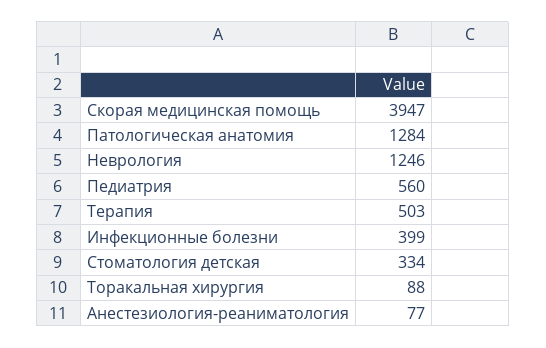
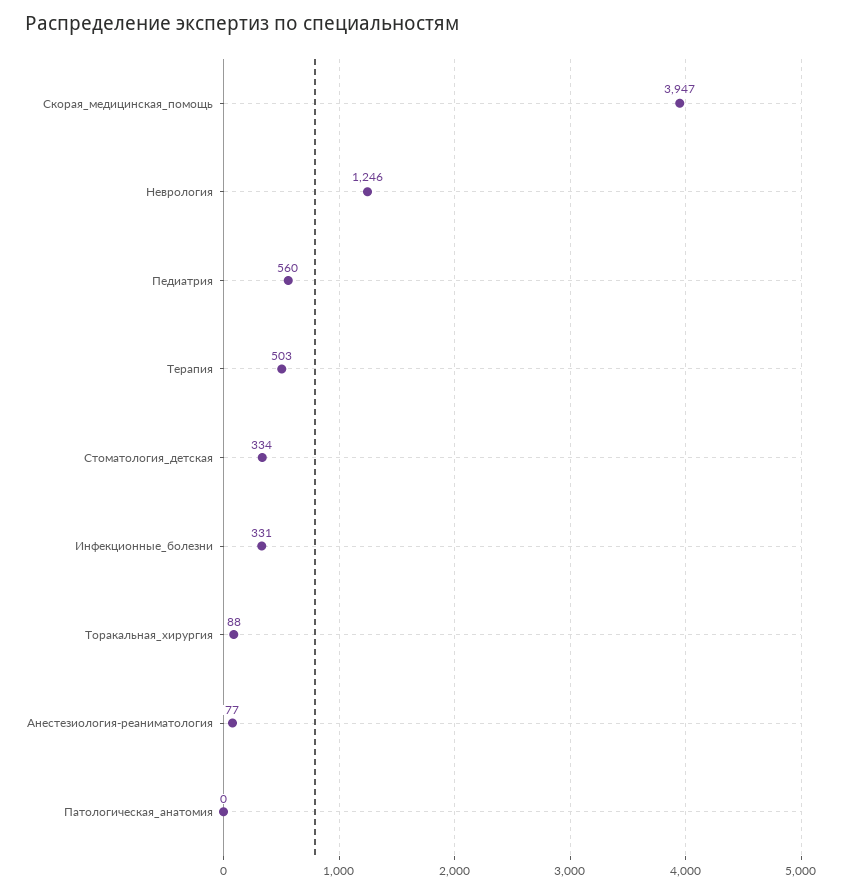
  {
    "Скорая медицинская помощь": 3947,
-   "Патологическая анатомия": 1284,
+   "Патологическая анатомия": 0,
    "Неврология": 1246,
    "Педиатрия": 560,
    "Терапия": 503,
-   "Инфекционные болезни": 399,
+   "Инфекционные болезни": 331,
    "Стоматология детская": 334,
    "Торакальная хирургия": 88,
    "Анестезиология-реаниматология": 77
  }

